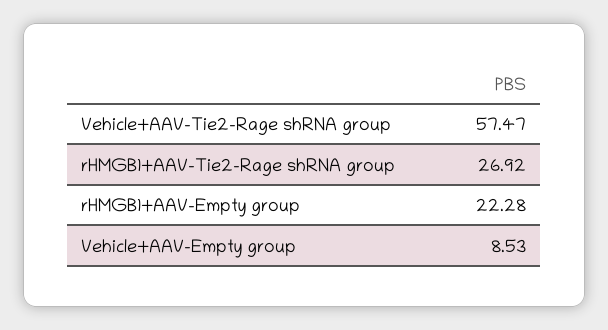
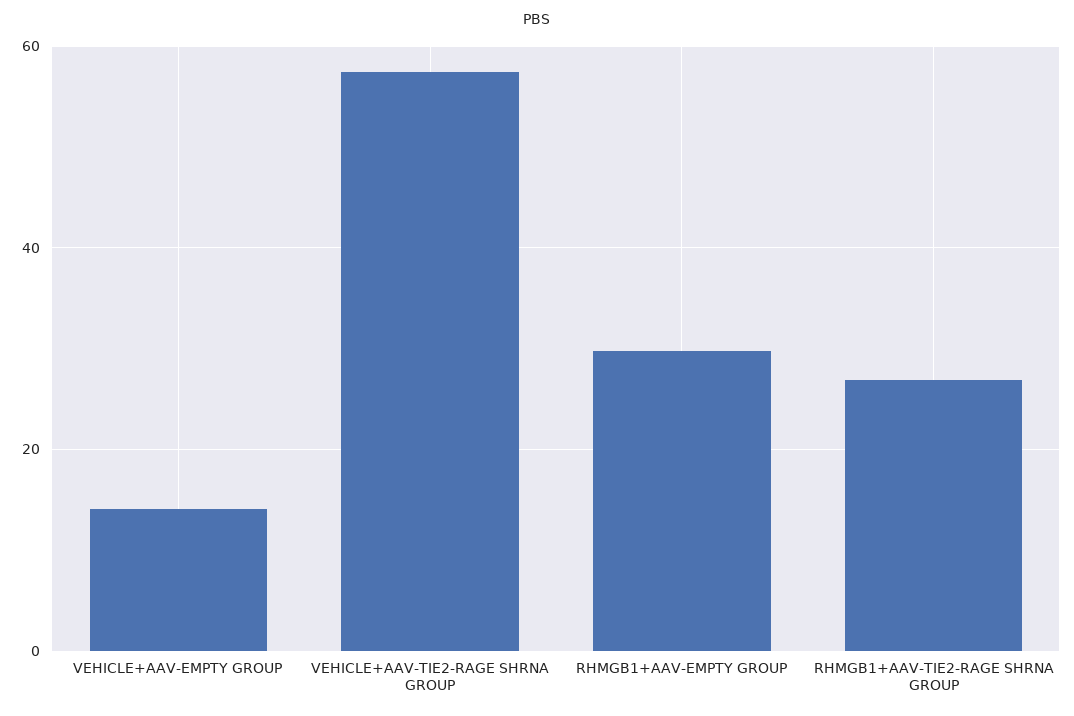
  {
    "Vehicle+AAV-Tie2-Rage shRNA group": 57.47,
    "rHMGB1+AAV-Tie2-Rage shRNA group": 26.92,
-   "rHMGB1+AAV-Empty group": 22.28,
+   "rHMGB1+AAV-Empty group": 30,
-   "Vehicle+AAV-Empty group": 8.53
+   "Vehicle+AAV-Empty group": 14
  }

